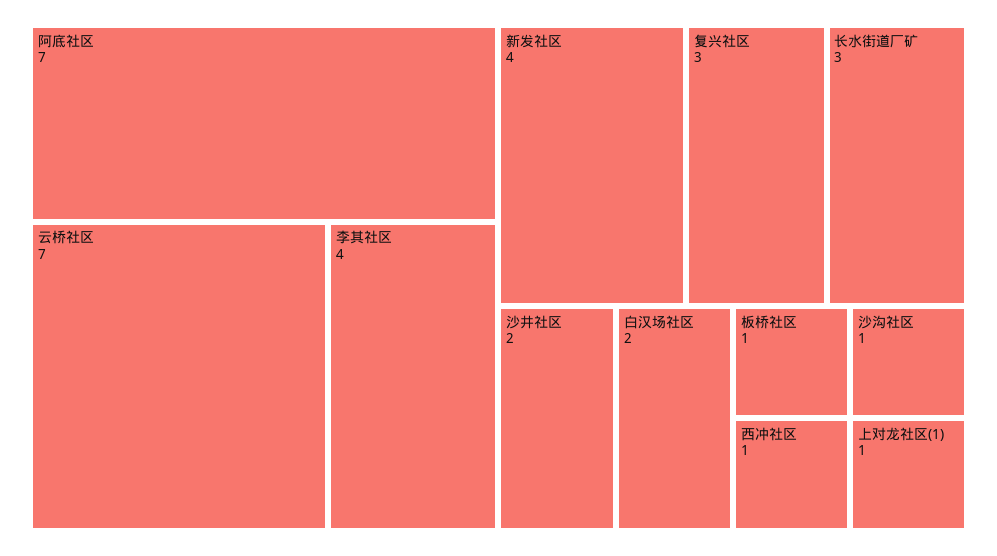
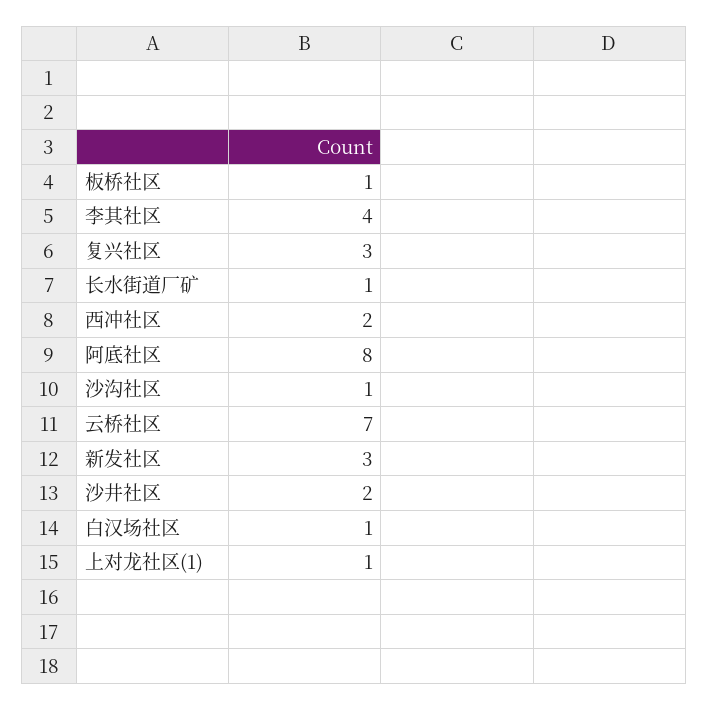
  {
-   "阿底社区": 7,
+   "阿底社区": 8,
    "云桥社区": 7,
    "李其社区": 4,
-   "新发社区": 4,
+   "新发社区": 3,
    "复兴社区": 3,
-   "长水街道厂矿": 3,
+   "长水街道厂矿": 1,
    "沙井社区": 2,
-   "白汉场社区": 2,
+   "白汉场社区": 1,
    "板桥社区": 1,
-   "西冲社区": 1,
+   "西冲社区": 2,
    "沙沟社区": 1,
    "上对龙社区(1)": 1
  }

